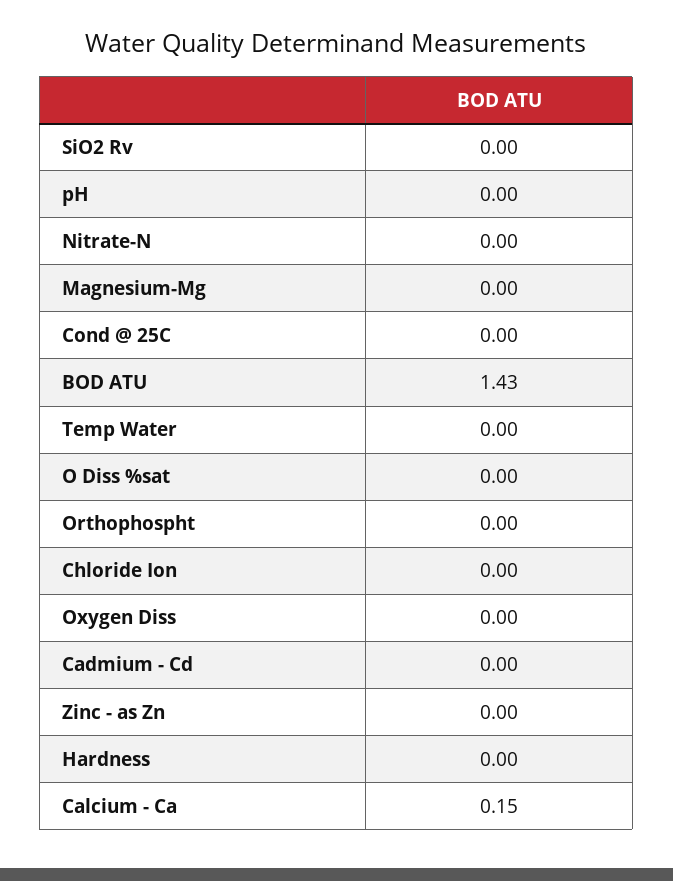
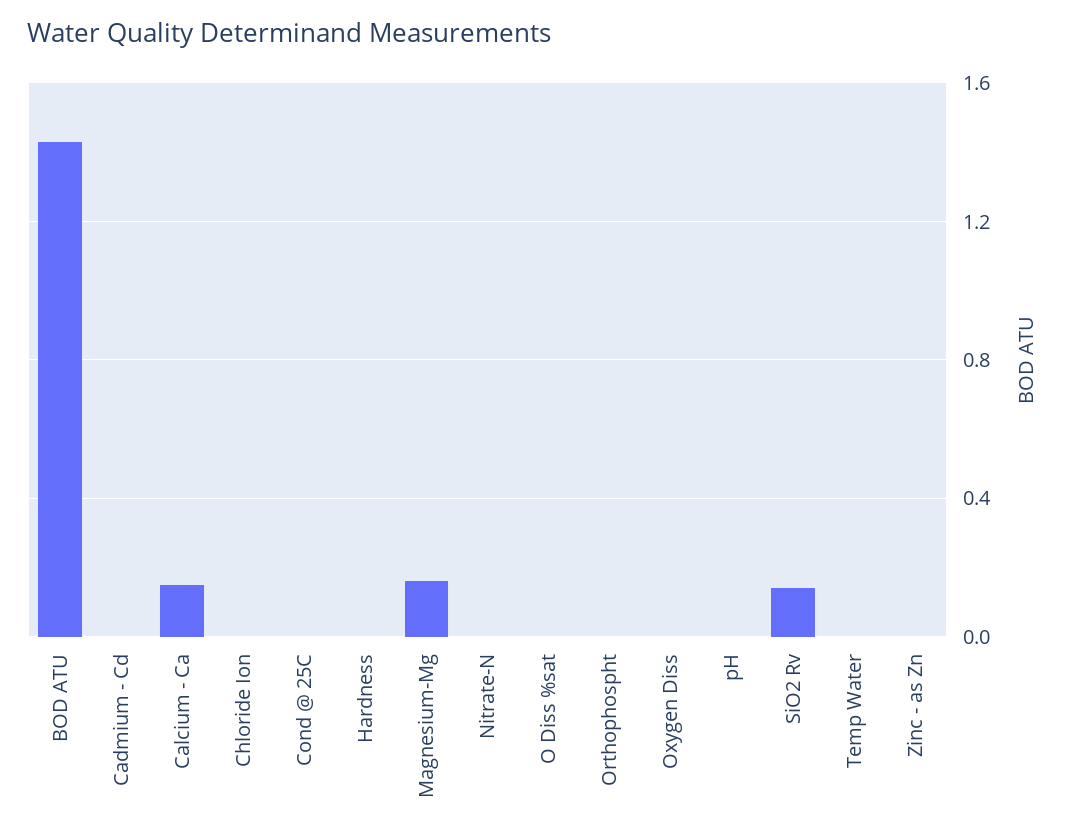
  {
-   "SiO2 Rv": 0,
+   "SiO2 Rv": 0.15,
    "pH": 0,
    "Nitrate-N": 0,
-   "Magnesium-Mg": 0,
+   "Magnesium-Mg": 0.15,
    "Cond @ 25C": 0,
    "BOD ATU": 1.43,
    "Temp Water": 0,
    "O Diss %sat": 0,
    "Orthophospht": 0,
    "Chloride Ion": 0,
    "Oxygen Diss": 0,
    "Cadmium - Cd": 0,
    "Zinc - as Zn": 0,
    "Hardness": 0,
    "Calcium - Ca": 0.15
  }

